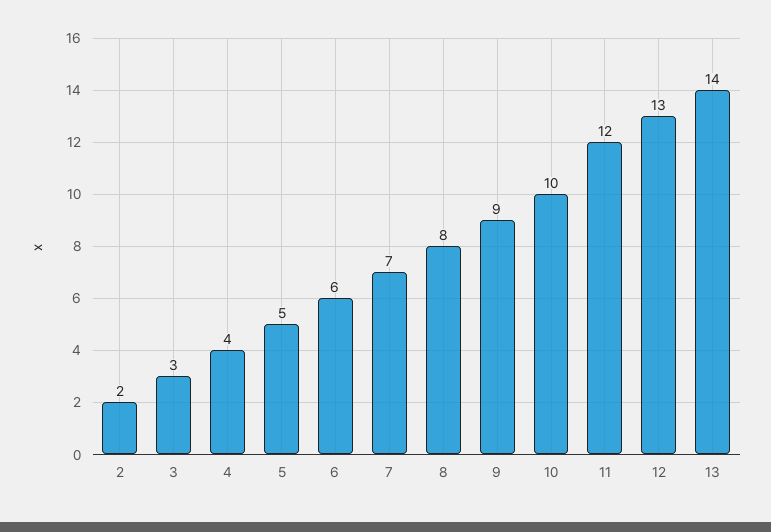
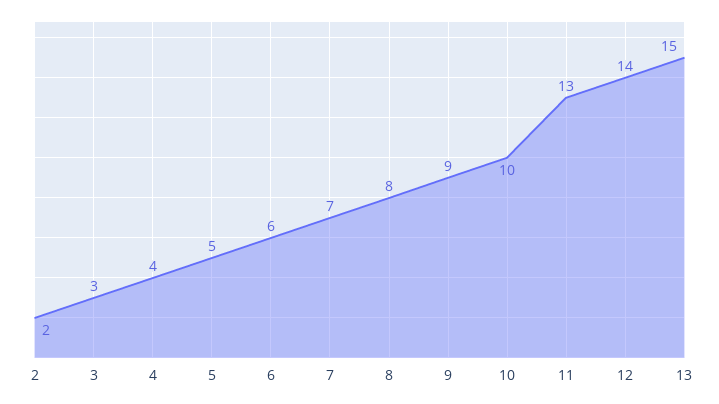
  {
    "2": 2,
    "3": 3,
    "4": 4,
    "5": 5,
    "6": 6,
    "7": 7,
    "8": 8,
    "9": 9,
    "10": 10,
-   "11": 12,
+   "11": 13,
-   "12": 13,
+   "12": 14,
-   "13": 14
+   "13": 15
  }

